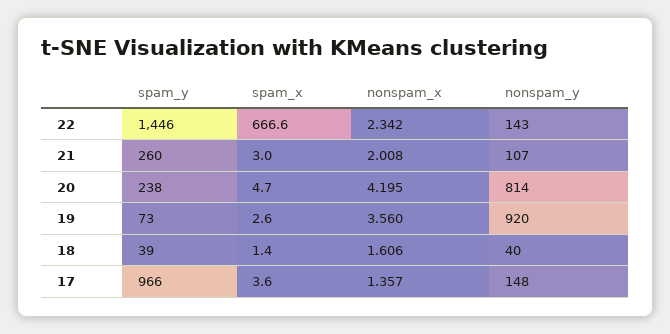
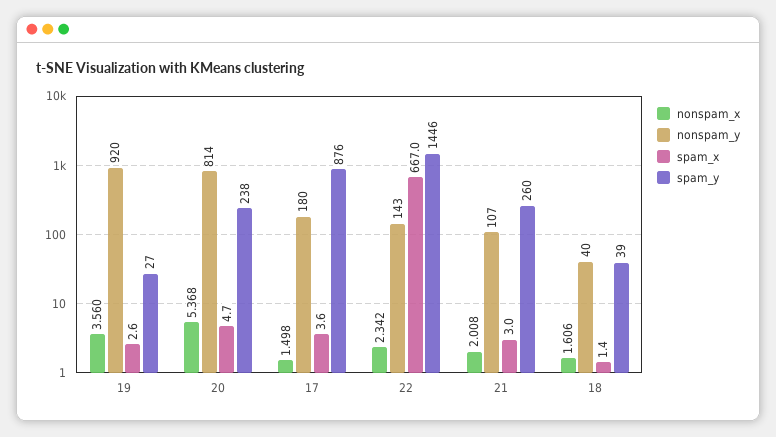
  {
    "spam_y": {
      "22": 1446,
      "21": 260,
      "20": 238,
-     "19": 73,
+     "19": 27,
      "18": 39,
-     "17": 966
+     "17": 876
    },
    "spam_x": {
-     "22": 666.6,
+     "22": 667,
      "21": 3,
      "20": 4.7,
      "19": 2.6,
      "18": 1.4,
      "17": 3.6
    },
    "nonspam_x": {
      "22": 2.342,
      "21": 2.008,
-     "20": 4.195,
+     "20": 5.368,
      "19": 3.56,
      "18": 1.606,
-     "17": 1.357
+     "17": 1.498
    },
    "nonspam_y": {
      "22": 143,
      "21": 107,
      "20": 814,
      "19": 920,
      "18": 40,
-     "17": 148
+     "17": 180
    }
  }

